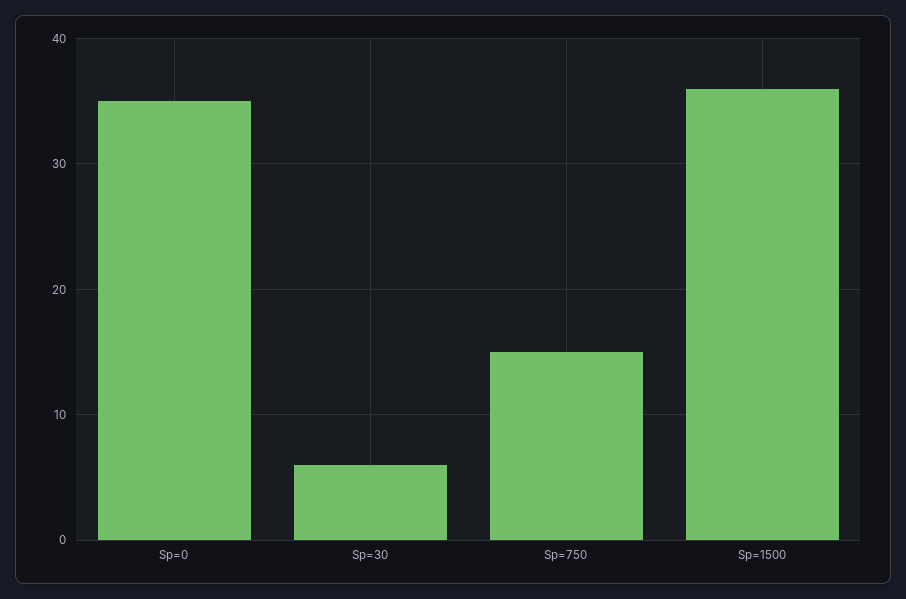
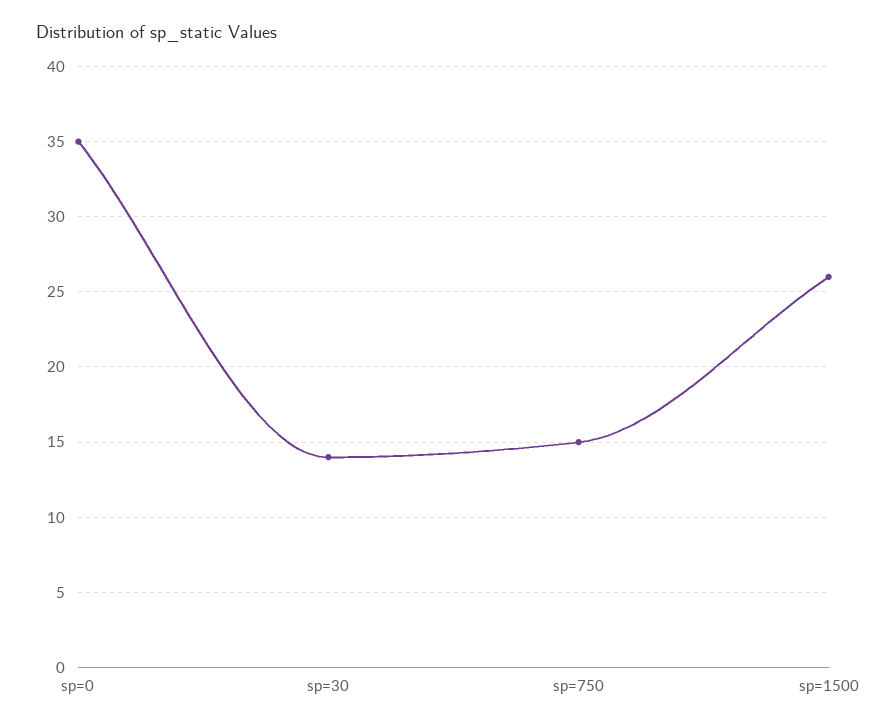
  {
    "Sp=0": 35,
-   "Sp=30": 6,
+   "Sp=30": 14,
    "Sp=750": 15,
-   "Sp=1500": 36
+   "Sp=1500": 26
  }

